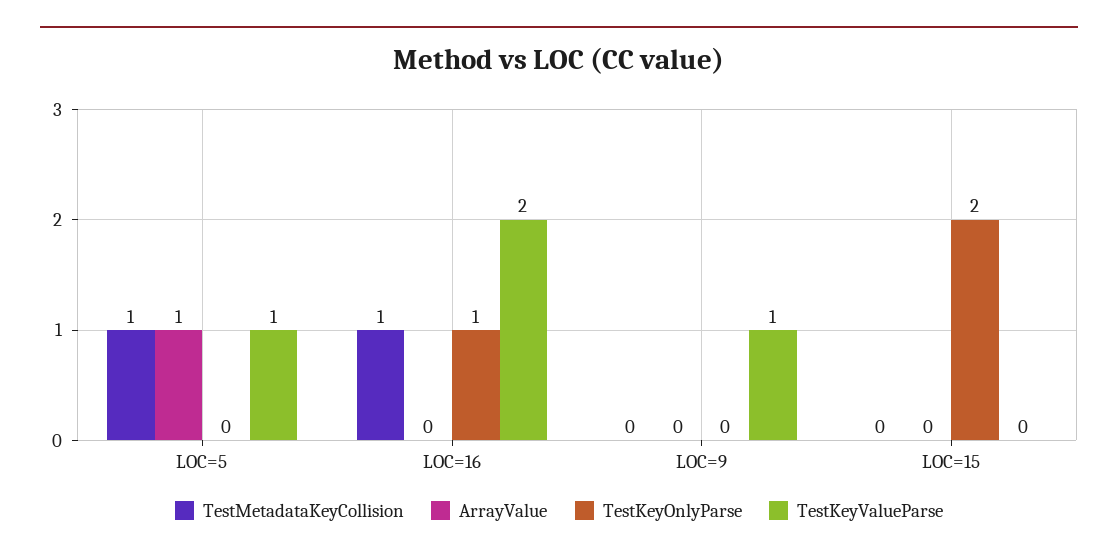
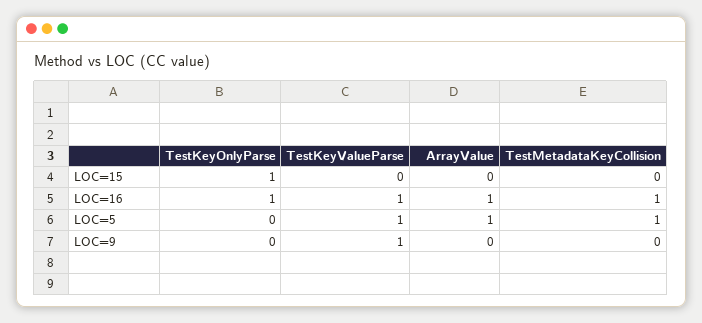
  {
    "TestMetadataKeyCollision": {
      "LOC=5": 1,
      "LOC=16": 1,
      "LOC=9": 0,
      "LOC=15": 0
    },
    "ArrayValue": {
      "LOC=5": 1,
-     "LOC=16": 0,
+     "LOC=16": 1,
      "LOC=9": 0,
      "LOC=15": 0
    },
    "TestKeyOnlyParse": {
      "LOC=5": 0,
      "LOC=16": 1,
      "LOC=9": 0,
-     "LOC=15": 2
+     "LOC=15": 1
    },
    "TestKeyValueParse": {
      "LOC=5": 1,
-     "LOC=16": 2,
+     "LOC=16": 1,
      "LOC=9": 1,
      "LOC=15": 0
    }
  }

